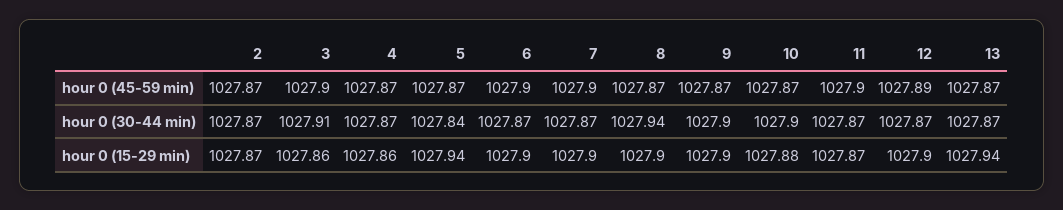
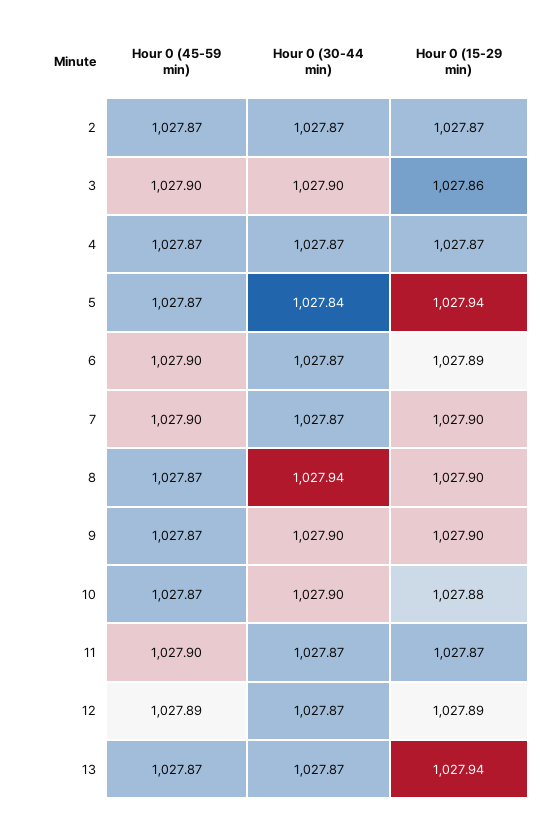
  {
    "2": {
      "hour 0 (45-59 min)": 1027.87,
      "hour 0 (30-44 min)": 1027.87,
      "hour 0 (15-29 min)": 1027.87
    },
    "3": {
      "hour 0 (45-59 min)": 1027.9,
-     "hour 0 (30-44 min)": 1027.91,
+     "hour 0 (30-44 min)": 1027.9,
      "hour 0 (15-29 min)": 1027.86
    },
    "4": {
      "hour 0 (45-59 min)": 1027.87,
      "hour 0 (30-44 min)": 1027.87,
-     "hour 0 (15-29 min)": 1027.86
+     "hour 0 (15-29 min)": 1027.87
    },
    "5": {
      "hour 0 (45-59 min)": 1027.87,
      "hour 0 (30-44 min)": 1027.84,
      "hour 0 (15-29 min)": 1027.94
    },
    "6": {
      "hour 0 (45-59 min)": 1027.9,
      "hour 0 (30-44 min)": 1027.87,
-     "hour 0 (15-29 min)": 1027.9
+     "hour 0 (15-29 min)": 1027.89
    },
    "7": {
      "hour 0 (45-59 min)": 1027.9,
      "hour 0 (30-44 min)": 1027.87,
      "hour 0 (15-29 min)": 1027.9
    },
    "8": {
      "hour 0 (45-59 min)": 1027.87,
      "hour 0 (30-44 min)": 1027.94,
      "hour 0 (15-29 min)": 1027.9
    },
    "9": {
      "hour 0 (45-59 min)": 1027.87,
      "hour 0 (30-44 min)": 1027.9,
      "hour 0 (15-29 min)": 1027.9
    },
    "10": {
      "hour 0 (45-59 min)": 1027.87,
      "hour 0 (30-44 min)": 1027.9,
      "hour 0 (15-29 min)": 1027.88
    },
    "11": {
      "hour 0 (45-59 min)": 1027.9,
      "hour 0 (30-44 min)": 1027.87,
      "hour 0 (15-29 min)": 1027.87
    },
    "12": {
      "hour 0 (45-59 min)": 1027.89,
      "hour 0 (30-44 min)": 1027.87,
-     "hour 0 (15-29 min)": 1027.9
+     "hour 0 (15-29 min)": 1027.89
    },
    "13": {
      "hour 0 (45-59 min)": 1027.87,
      "hour 0 (30-44 min)": 1027.87,
      "hour 0 (15-29 min)": 1027.94
    }
  }

